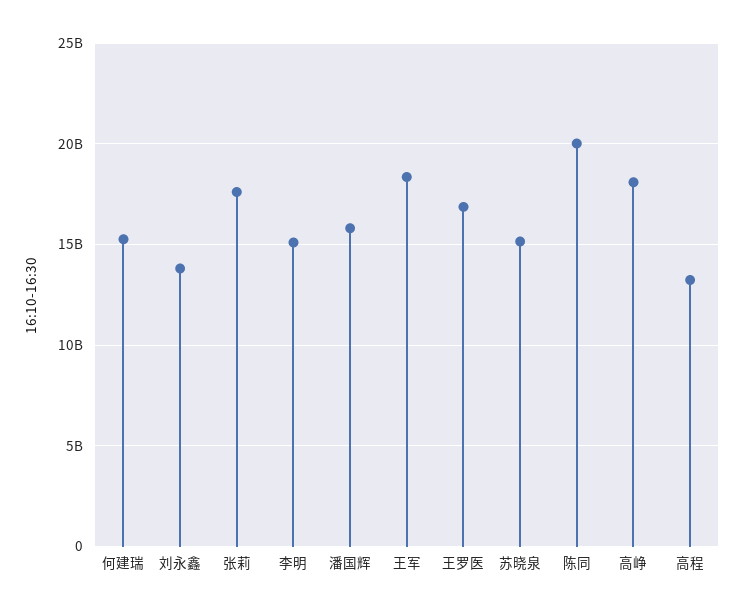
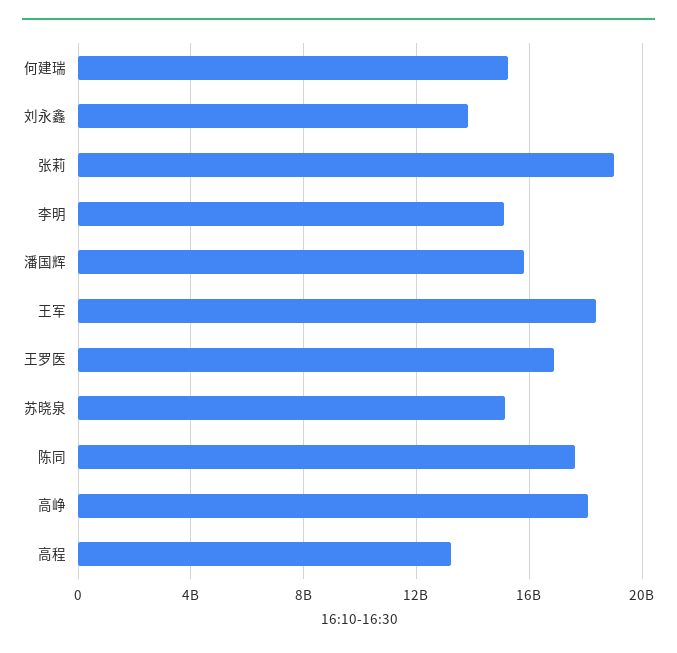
  {
    "何建瑞": 15500000000,
    "刘永鑫": 14000000000,
-   "张莉": 17500000000,
+   "张莉": 19000000000,
    "李明": 15000000000,
    "潘国辉": 16000000000,
    "王军": 18500000000,
    "王罗医": 17000000000,
    "苏晓泉": 15000000000,
-   "陈同": 20000000000,
+   "陈同": 17500000000,
    "高峥": 18000000000,
    "高程": 13000000000
  }

